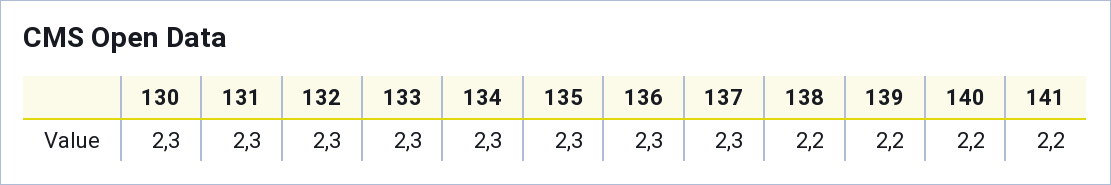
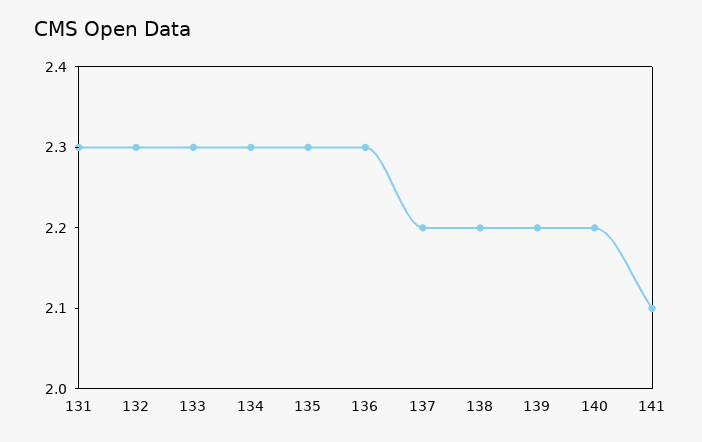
  {
-   "130": 2.3,
    "131": 2.3,
    "132": 2.3,
    "133": 2.3,
    "134": 2.3,
    "135": 2.3,
    "136": 2.3,
-   "137": 2.3,
+   "137": 2.2,
    "138": 2.2,
    "139": 2.2,
    "140": 2.2,
-   "141": 2.2
+   "141": 2.1
  }

